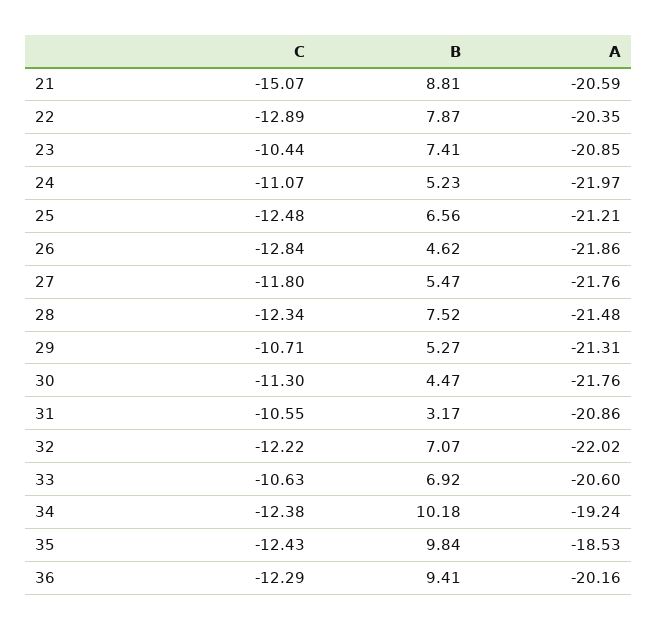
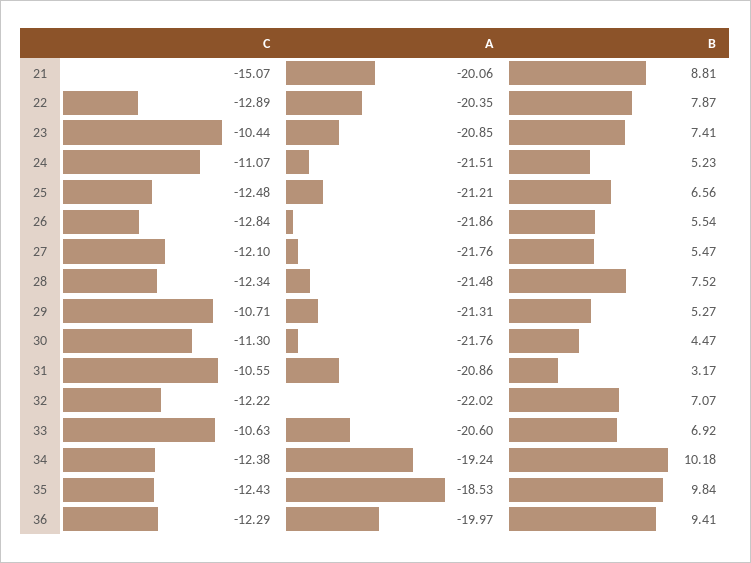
  {
    "C": {
      "21": -15.07,
      "22": -12.89,
      "23": -10.44,
      "24": -11.07,
      "25": -12.48,
      "26": -12.84,
-     "27": -11.8,
+     "27": -12.1,
      "28": -12.34,
      "29": -10.71,
      "30": -11.3,
      "31": -10.55,
      "32": -12.22,
      "33": -10.63,
      "34": -12.38,
      "35": -12.43,
      "36": -12.29
    },
    "B": {
      "21": 8.81,
      "22": 7.87,
      "23": 7.41,
      "24": 5.23,
      "25": 6.56,
-     "26": 4.62,
+     "26": 5.54,
      "27": 5.47,
      "28": 7.52,
      "29": 5.27,
      "30": 4.47,
      "31": 3.17,
      "32": 7.07,
      "33": 6.92,
      "34": 10.18,
      "35": 9.84,
      "36": 9.41
    },
    "A": {
-     "21": -20.59,
+     "21": -20.06,
      "22": -20.35,
      "23": -20.85,
-     "24": -21.97,
+     "24": -21.51,
      "25": -21.21,
      "26": -21.86,
      "27": -21.76,
      "28": -21.48,
      "29": -21.31,
      "30": -21.76,
      "31": -20.86,
      "32": -22.02,
      "33": -20.6,
      "34": -19.24,
      "35": -18.53,
-     "36": -20.16
+     "36": -19.97
    }
  }

